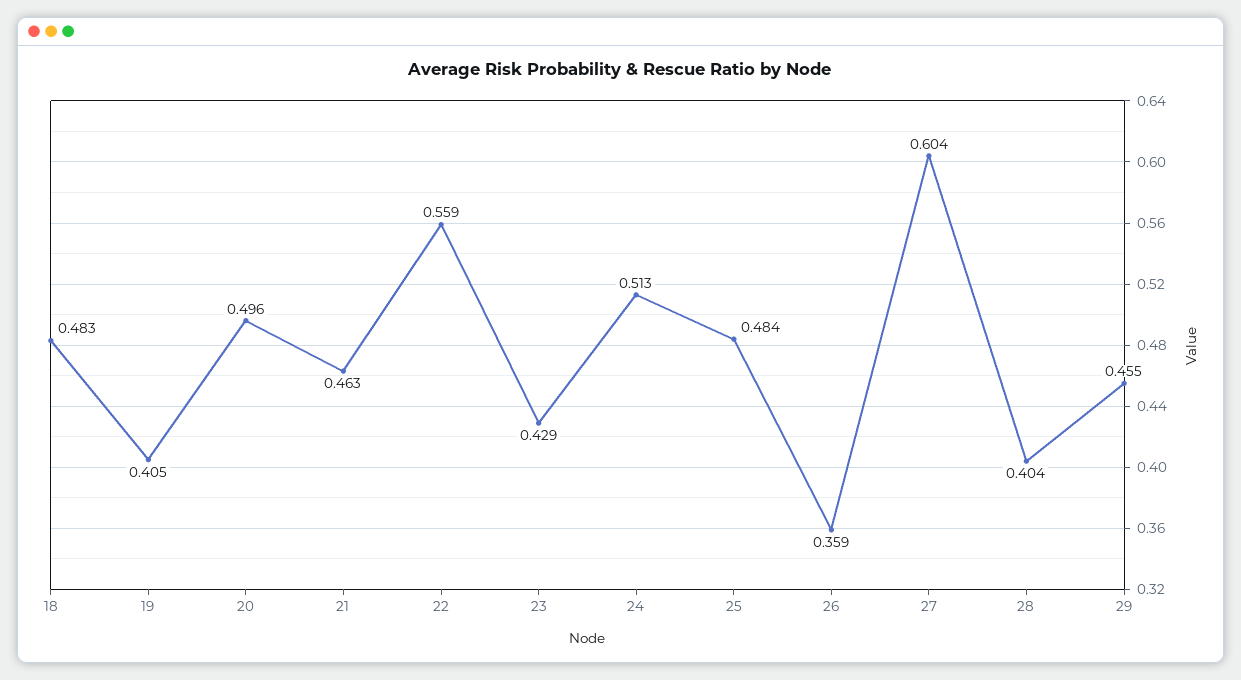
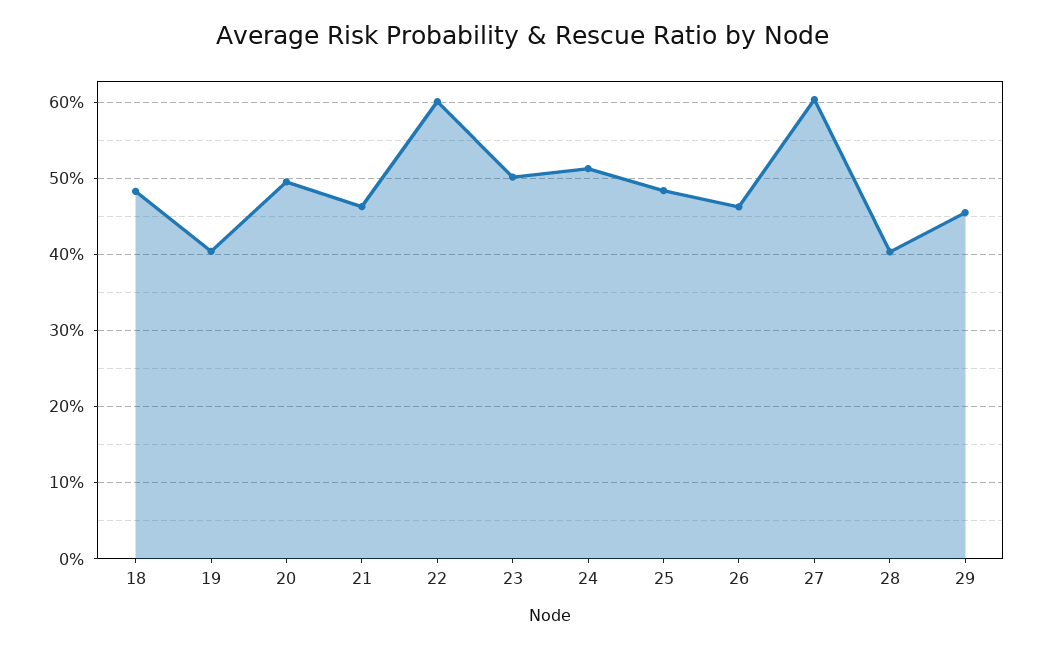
  {
    "18": 0.483,
    "19": 0.405,
    "20": 0.496,
    "21": 0.463,
-   "22": 0.559,
+   "22": 0.6,
-   "23": 0.429,
+   "23": 0.5,
    "24": 0.513,
    "25": 0.484,
-   "26": 0.359,
+   "26": 0.46,
    "27": 0.604,
    "28": 0.404,
    "29": 0.455
  }

